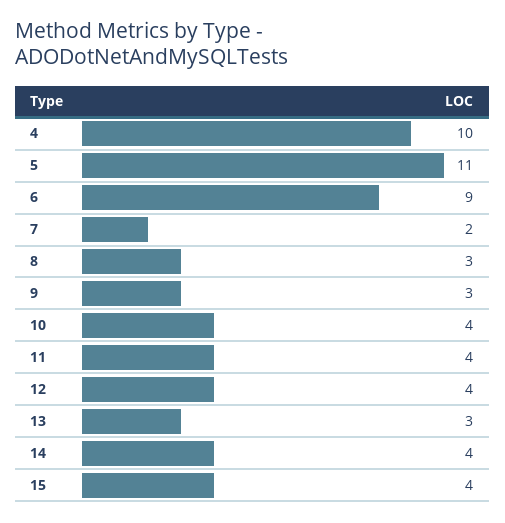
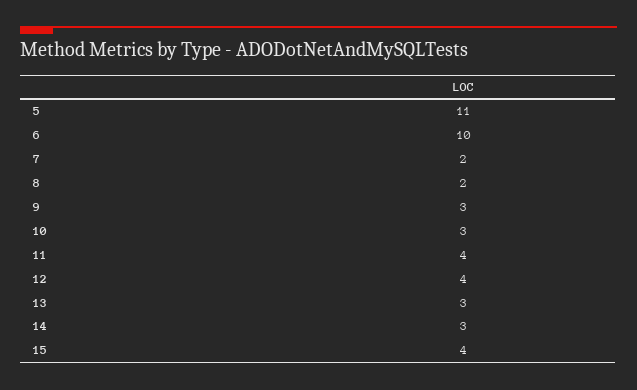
  {
-   "4": 10,
    "5": 11,
-   "6": 9,
+   "6": 10,
    "7": 2,
-   "8": 3,
+   "8": 2,
    "9": 3,
-   "10": 4,
+   "10": 3,
    "11": 4,
    "12": 4,
    "13": 3,
-   "14": 4,
+   "14": 3,
    "15": 4
  }

